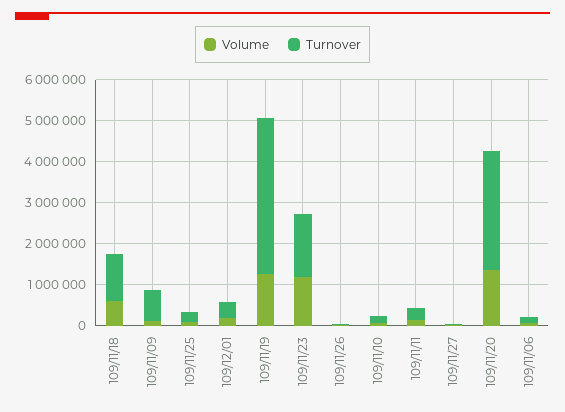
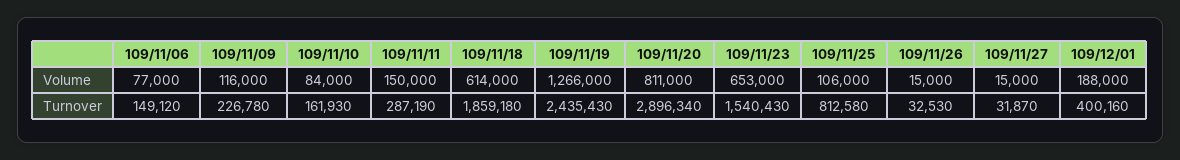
  {
    "Volume": {
      "109/11/18": 614000,
      "109/11/09": 116000,
      "109/11/25": 106000,
      "109/12/01": 188000,
      "109/11/19": 1266000,
-     "109/11/23": 1200000,
+     "109/11/23": 653000,
      "109/11/26": 15000,
      "109/11/10": 84000,
      "109/11/11": 150000,
      "109/11/27": 15000,
-     "109/11/20": 1400000,
+     "109/11/20": 811000,
      "109/11/06": 77000
    },
    "Turnover": {
-     "109/11/18": 1200000,
+     "109/11/18": 1859180,
-     "109/11/09": 800000,
+     "109/11/09": 226780,
-     "109/11/25": 200000,
+     "109/11/25": 812580,
      "109/12/01": 400160,
-     "109/11/19": 3800000,
+     "109/11/19": 2435430,
      "109/11/23": 1540430,
      "109/11/26": 32530,
      "109/11/10": 161930,
      "109/11/11": 287190,
      "109/11/27": 31870,
      "109/11/20": 2896340,
      "109/11/06": 149120
    }
  }

